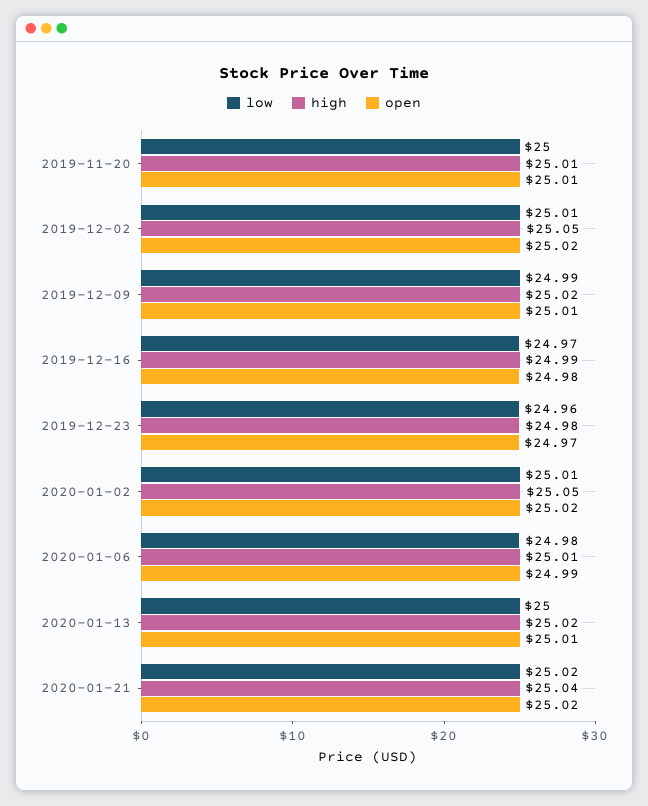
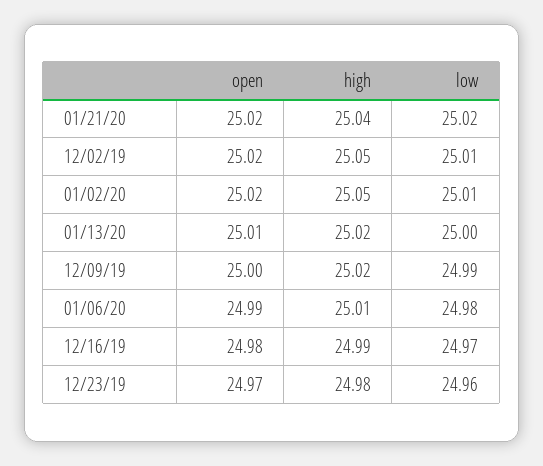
  {
    "low": {
-     "2019-11-20": 25,
      "2019-12-02": 25.01,
      "2019-12-09": 24.99,
      "2019-12-16": 24.97,
      "2019-12-23": 24.96,
      "2020-01-02": 25.01,
      "2020-01-06": 24.98,
      "2020-01-13": 25,
      "2020-01-21": 25.02
    },
    "high": {
-     "2019-11-20": 25.01,
      "2019-12-02": 25.05,
      "2019-12-09": 25.02,
      "2019-12-16": 24.99,
      "2019-12-23": 24.98,
      "2020-01-02": 25.05,
      "2020-01-06": 25.01,
      "2020-01-13": 25.02,
      "2020-01-21": 25.04
    },
    "open": {
-     "2019-11-20": 25.01,
      "2019-12-02": 25.02,
-     "2019-12-09": 25.01,
+     "2019-12-09": 25,
      "2019-12-16": 24.98,
      "2019-12-23": 24.97,
      "2020-01-02": 25.02,
      "2020-01-06": 24.99,
      "2020-01-13": 25.01,
      "2020-01-21": 25.02
    }
  }

